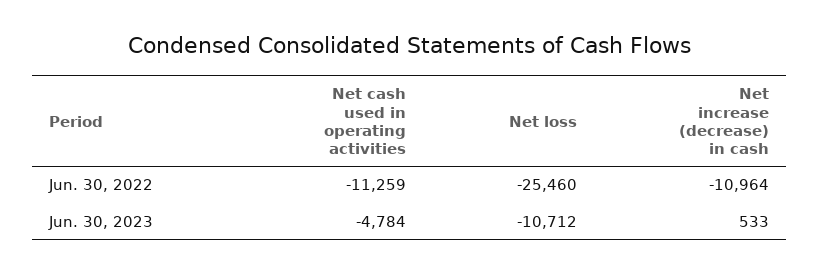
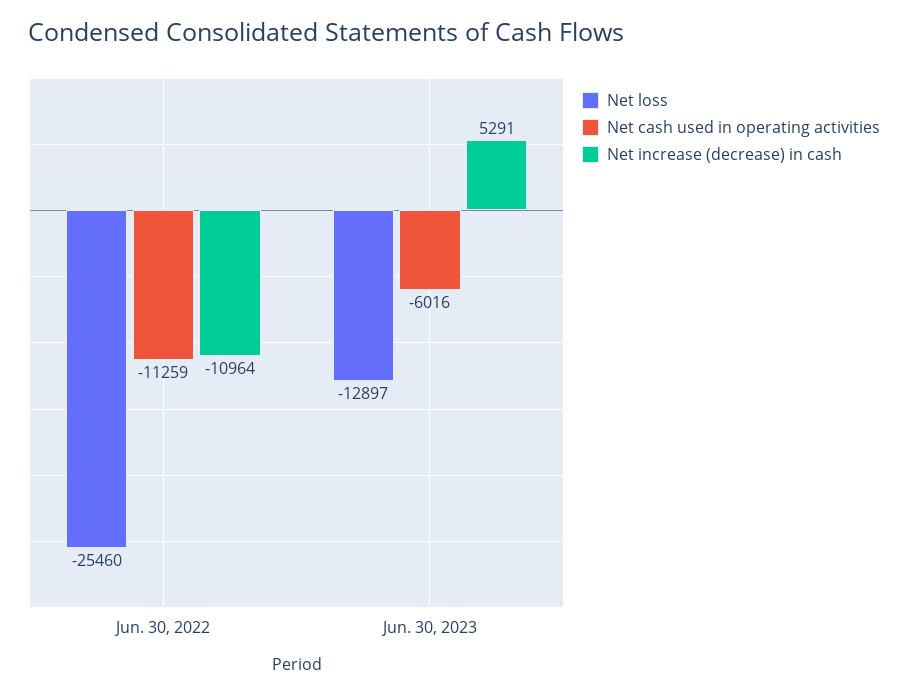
  {
    "Net cash used in operating activities": {
      "Jun. 30, 2022": -11259,
-     "Jun. 30, 2023": -4784
+     "Jun. 30, 2023": -6016
    },
    "Net loss": {
      "Jun. 30, 2022": -25460,
-     "Jun. 30, 2023": -10712
+     "Jun. 30, 2023": -12897
    },
    "Net increase (decrease) in cash": {
      "Jun. 30, 2022": -10964,
-     "Jun. 30, 2023": 533
+     "Jun. 30, 2023": 5291
    }
  }

